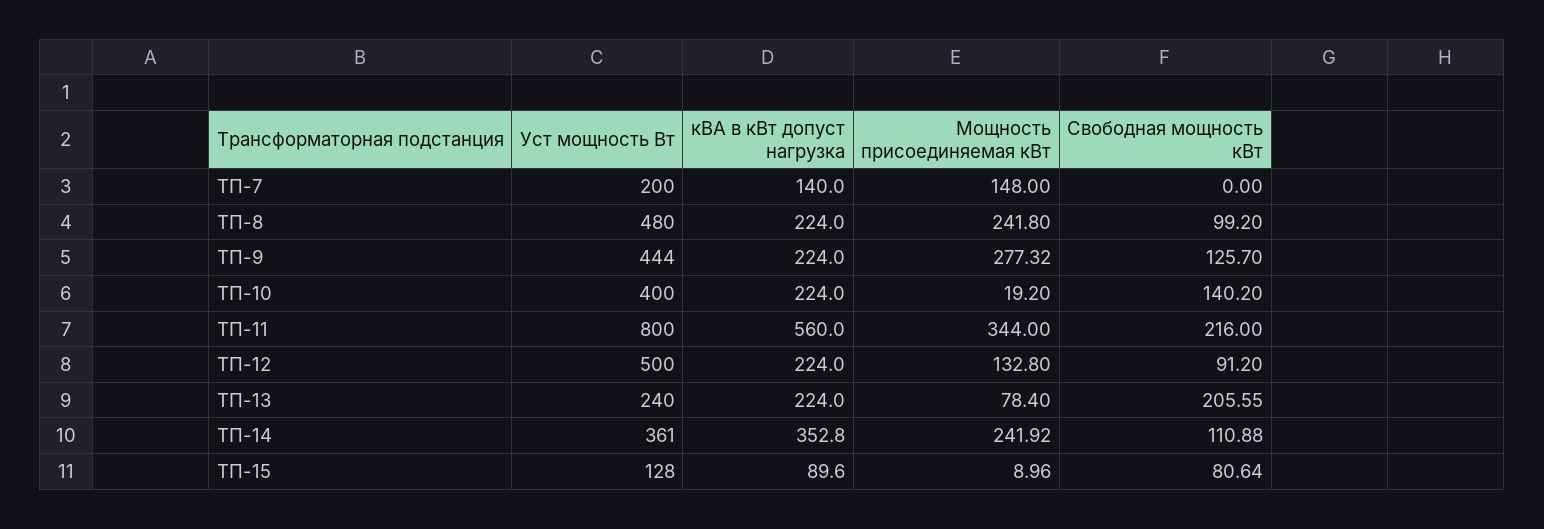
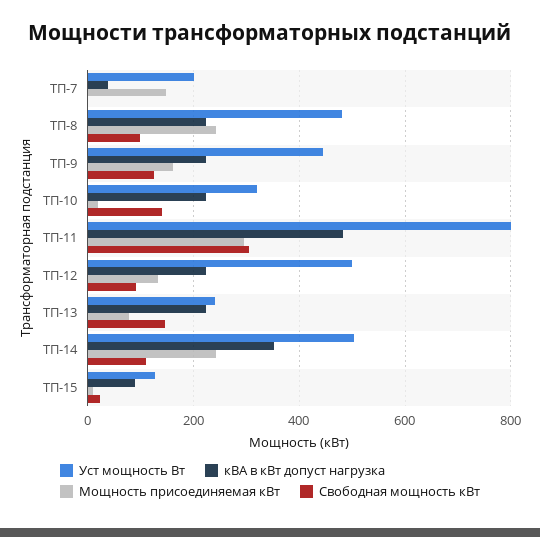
  {
    "Уст мощность Вт": {
      "ТП-7": 200,
      "ТП-8": 480,
      "ТП-9": 444,
-     "ТП-10": 400,
+     "ТП-10": 320,
      "ТП-11": 800,
      "ТП-12": 500,
      "ТП-13": 240,
-     "ТП-14": 361,
+     "ТП-14": 500,
      "ТП-15": 128
    },
    "кВА в кВт допуст нагрузка": {
-     "ТП-7": 140,
+     "ТП-7": 40,
      "ТП-8": 224,
      "ТП-9": 224,
      "ТП-10": 224,
-     "ТП-11": 560,
+     "ТП-11": 480,
      "ТП-12": 224,
      "ТП-13": 224,
      "ТП-14": 352.8,
      "ТП-15": 89.6
    },
    "Мощность присоединяемая кВт": {
      "ТП-7": 148,
      "ТП-8": 241.8,
-     "ТП-9": 277.32,
+     "ТП-9": 160,
      "ТП-10": 19.2,
-     "ТП-11": 344,
+     "ТП-11": 300,
      "ТП-12": 132.8,
      "ТП-13": 78.4,
      "ТП-14": 241.92,
      "ТП-15": 8.96
    },
    "Свободная мощность кВт": {
      "ТП-7": 0,
      "ТП-8": 99.2,
      "ТП-9": 125.7,
      "ТП-10": 140.2,
-     "ТП-11": 216,
+     "ТП-11": 300,
      "ТП-12": 91.2,
-     "ТП-13": 205.55,
+     "ТП-13": 140,
      "ТП-14": 110.88,
-     "ТП-15": 80.64
+     "ТП-15": 20
    }
  }

